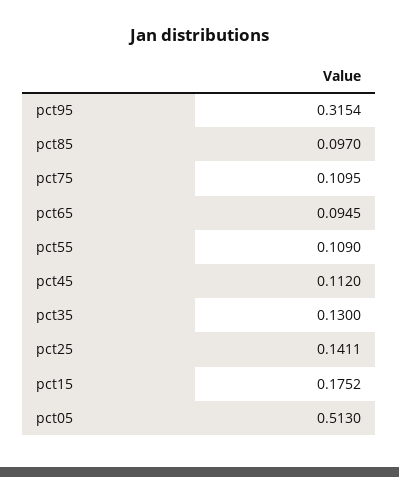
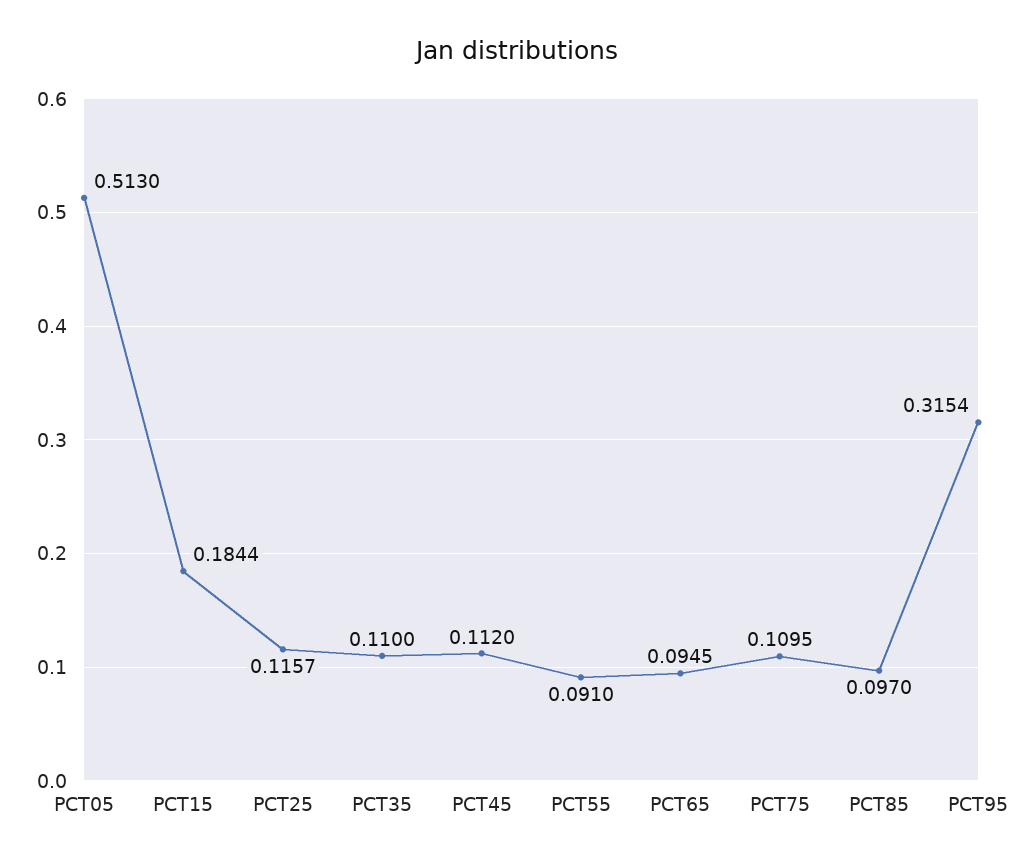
  {
    "pct95": 0.3154,
    "pct85": 0.097,
    "pct75": 0.1095,
    "pct65": 0.0945,
-   "pct55": 0.109,
+   "pct55": 0.091,
    "pct45": 0.112,
-   "pct35": 0.13,
+   "pct35": 0.11,
-   "pct25": 0.1411,
+   "pct25": 0.1157,
-   "pct15": 0.1752,
+   "pct15": 0.1844,
    "pct05": 0.513
  }

